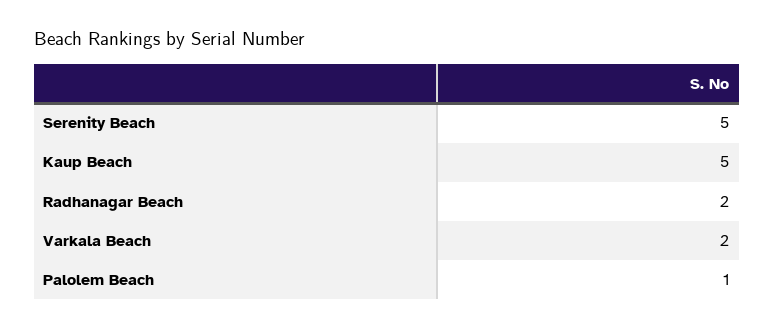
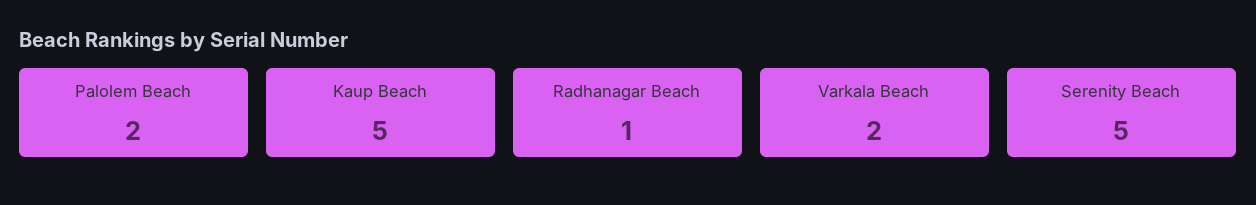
  {
    "Serenity Beach": 5,
    "Kaup Beach": 5,
-   "Radhanagar Beach": 2,
+   "Radhanagar Beach": 1,
    "Varkala Beach": 2,
-   "Palolem Beach": 1
+   "Palolem Beach": 2
  }

